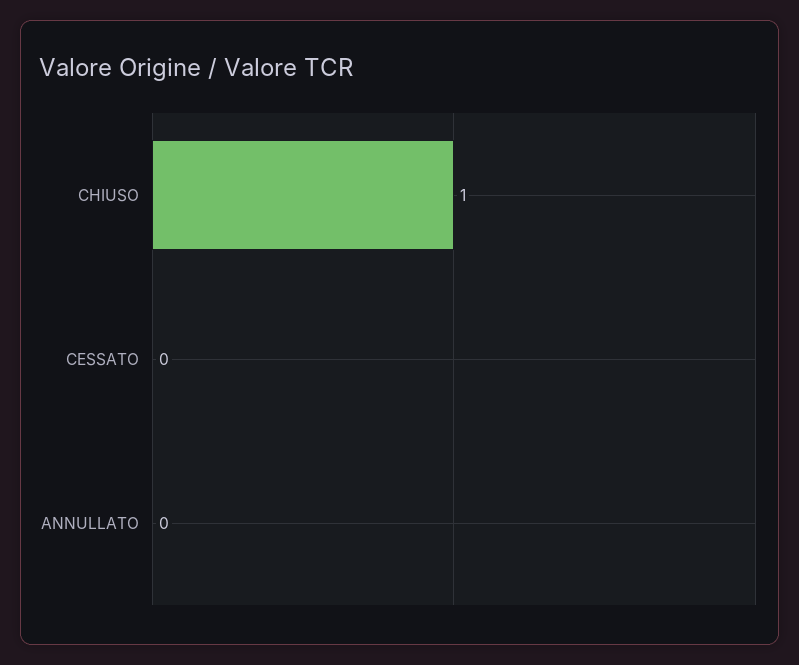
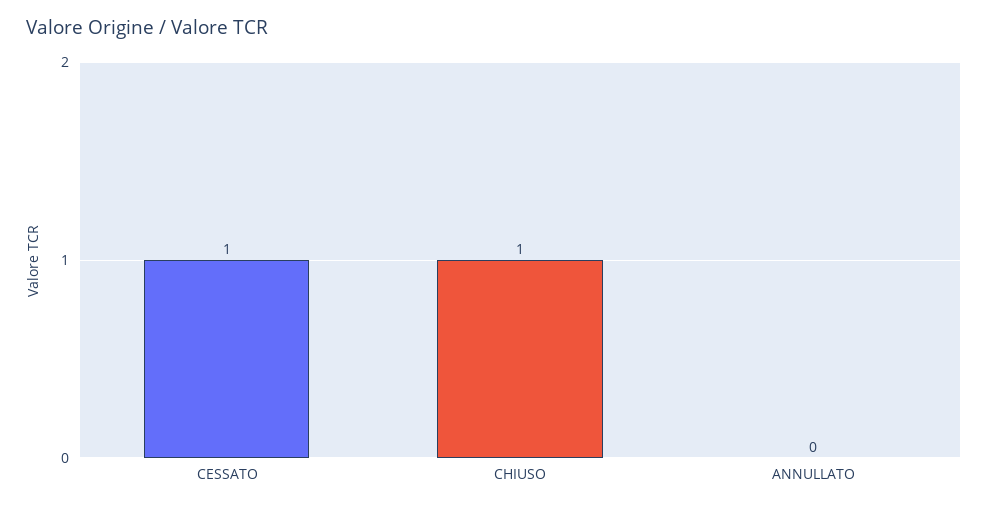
  {
    "CHIUSO": 1,
-   "CESSATO": 0,
+   "CESSATO": 1,
    "ANNULLATO": 0
  }

